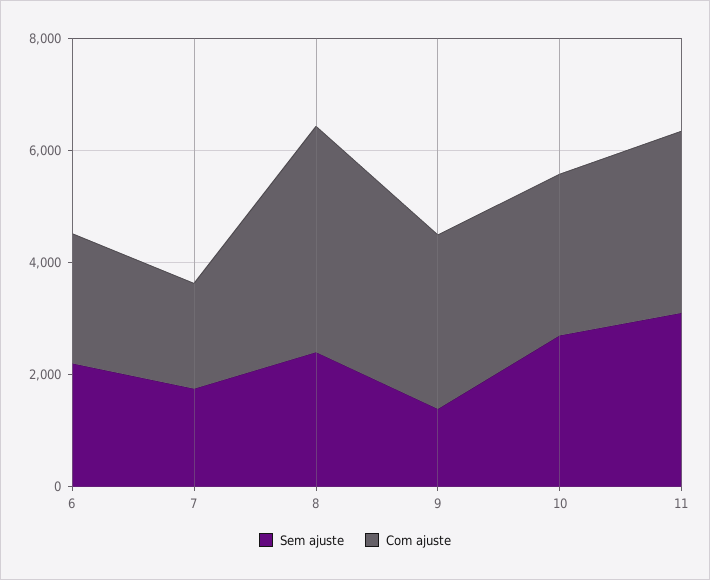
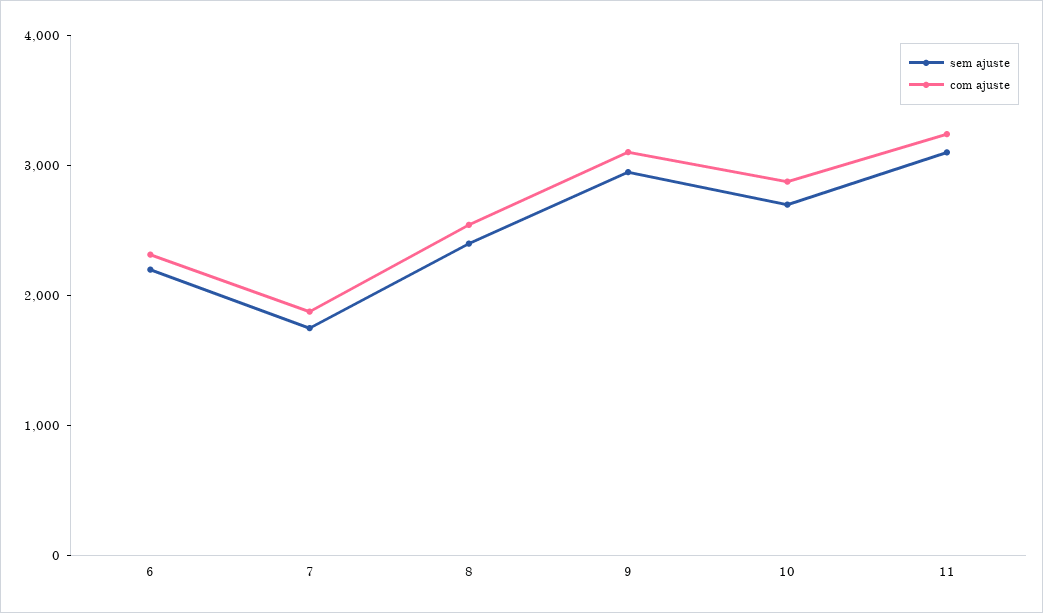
  {
    "Sem ajuste": {
      "6": 2200,
      "7": 1800,
      "8": 2400,
-     "9": 1500,
+     "9": 3000,
      "10": 2800,
      "11": 3200
    },
    "Com ajuste": {
      "6": 2400,
      "7": 1800,
-     "8": 4000,
+     "8": 2600,
      "9": 3200,
      "10": 2800,
      "11": 3200
    }
  }

